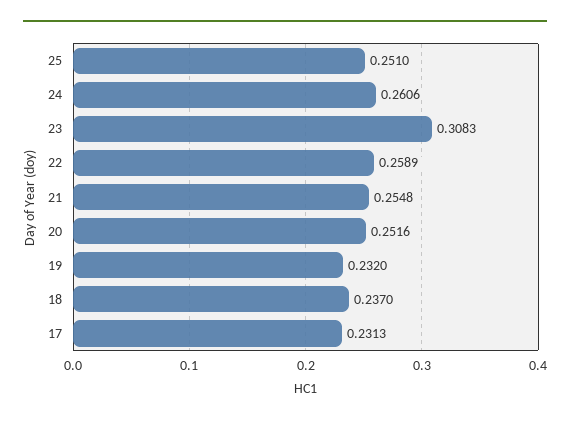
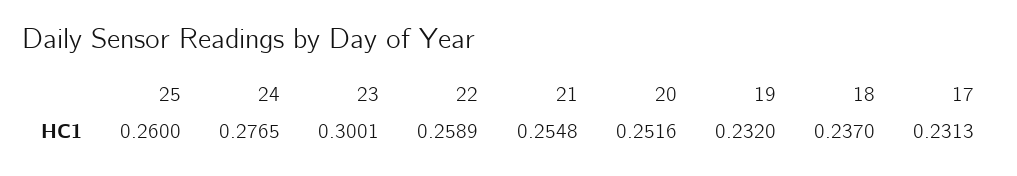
  {
-   "25": 0.251,
+   "25": 0.26,
-   "24": 0.2606,
+   "24": 0.2765,
-   "23": 0.3083,
+   "23": 0.3001,
    "22": 0.2589,
    "21": 0.2548,
    "20": 0.2516,
    "19": 0.232,
    "18": 0.237,
    "17": 0.2313
  }

